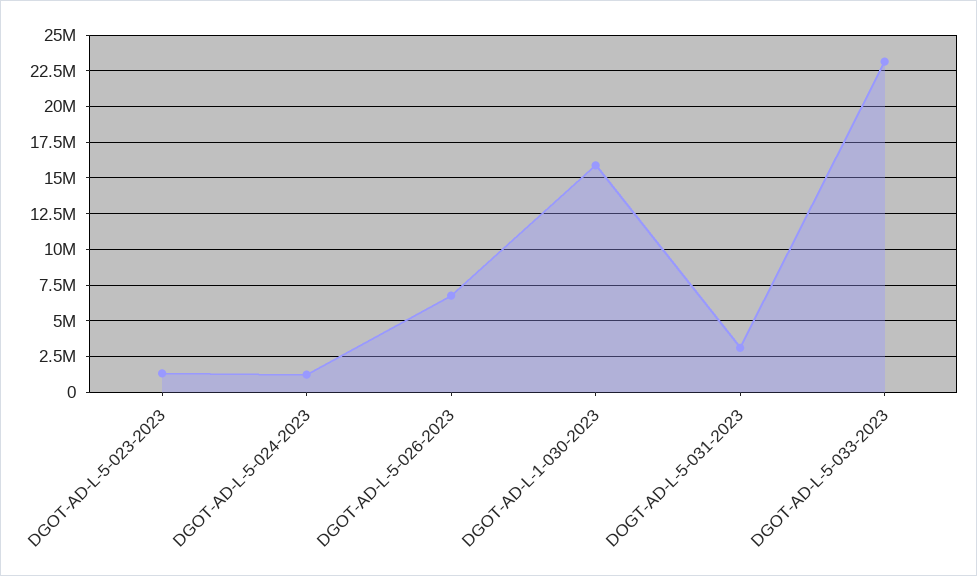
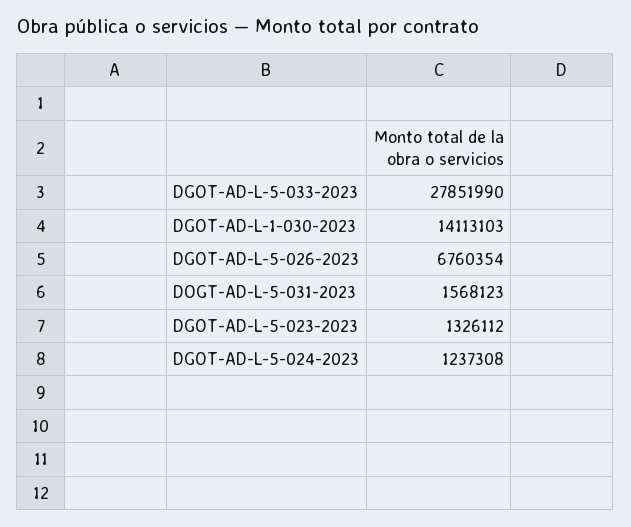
  {
    "DGOT-AD-L-5-023-2023": 1326112,
    "DGOT-AD-L-5-024-2023": 1237308,
    "DGOT-AD-L-5-026-2023": 6760354,
-   "DGOT-AD-L-1-030-2023": 16000000,
+   "DGOT-AD-L-1-030-2023": 14113103,
-   "DOGT-AD-L-5-031-2023": 3000000,
+   "DOGT-AD-L-5-031-2023": 1568123,
-   "DGOT-AD-L-5-033-2023": 23000000
+   "DGOT-AD-L-5-033-2023": 27851990
  }

